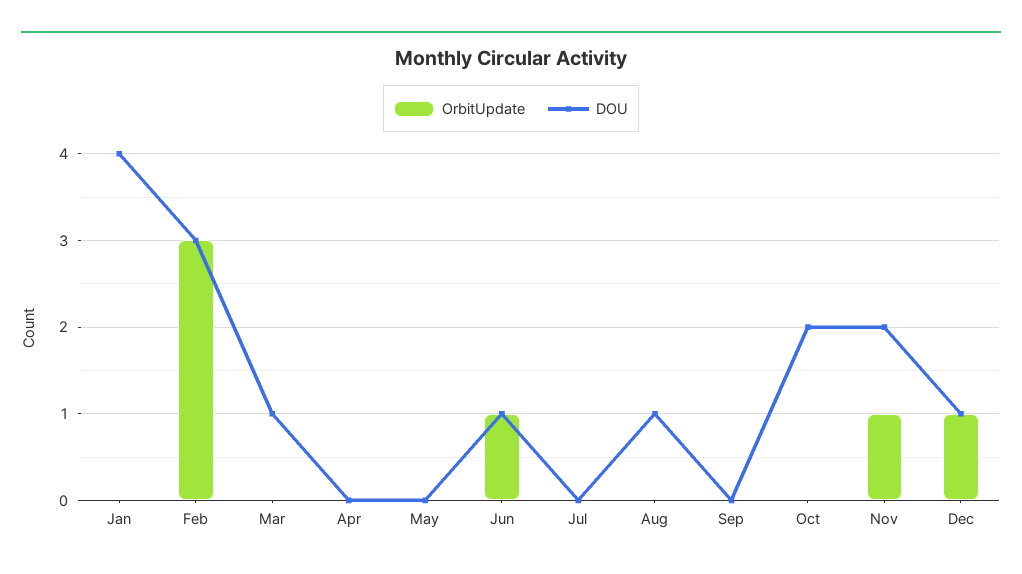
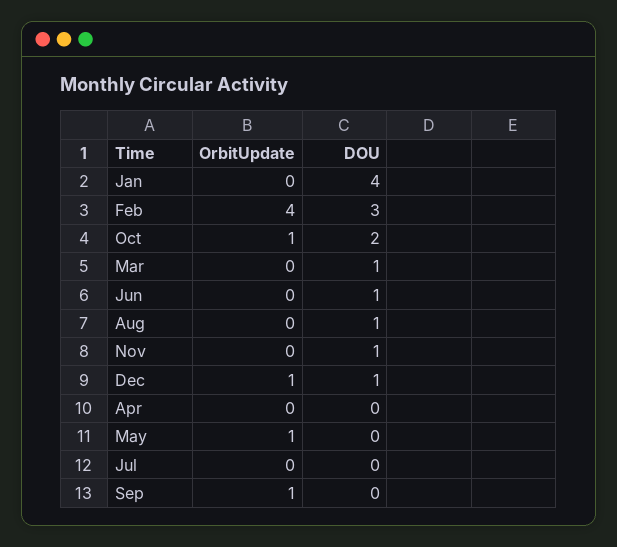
  {
    "OrbitUpdate": {
      "Jan": 0,
-     "Feb": 3,
+     "Feb": 4,
      "Mar": 0,
      "Apr": 0,
-     "May": 0,
+     "May": 1,
-     "Jun": 1,
+     "Jun": 0,
      "Jul": 0,
      "Aug": 0,
-     "Sep": 0,
+     "Sep": 1,
-     "Oct": 0,
+     "Oct": 1,
-     "Nov": 1,
+     "Nov": 0,
      "Dec": 1
    },
    "DOU": {
      "Jan": 4,
      "Feb": 3,
      "Mar": 1,
      "Apr": 0,
      "May": 0,
      "Jun": 1,
      "Jul": 0,
      "Aug": 1,
      "Sep": 0,
      "Oct": 2,
-     "Nov": 2,
+     "Nov": 1,
      "Dec": 1
    }
  }

